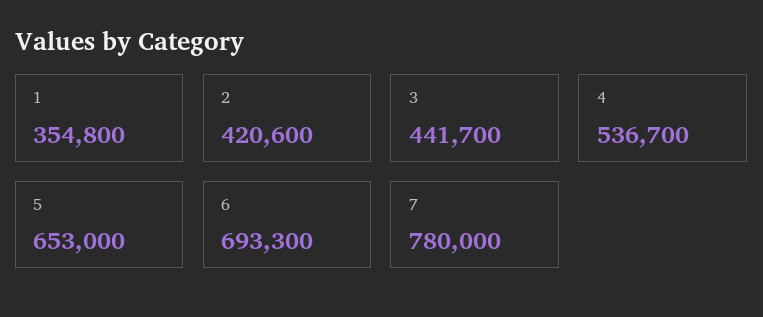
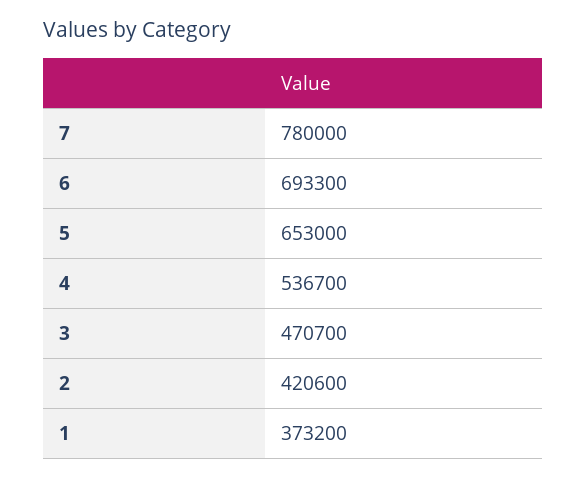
  {
-   "1": 354800,
+   "1": 373200,
    "2": 420600,
-   "3": 441700,
+   "3": 470700,
    "4": 536700,
    "5": 653000,
    "6": 693300,
    "7": 780000
  }

